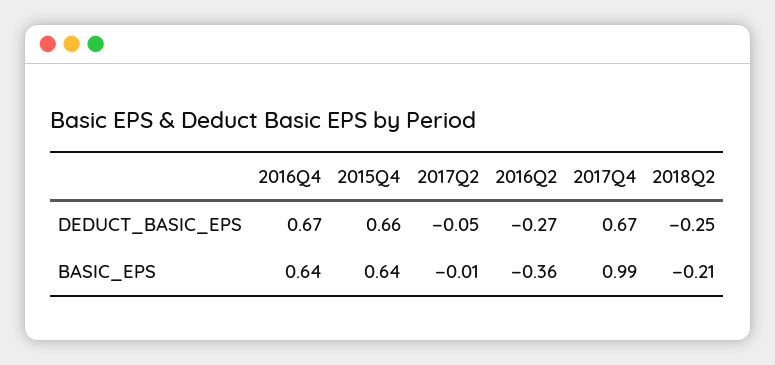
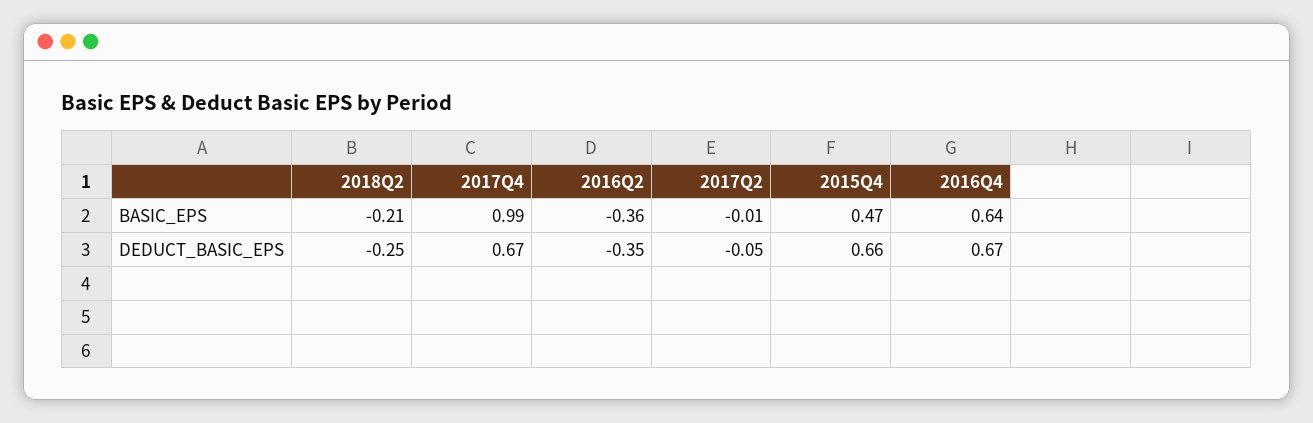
  {
    "2016Q4": {
      "DEDUCT_BASIC_EPS": 0.67,
      "BASIC_EPS": 0.64
    },
    "2015Q4": {
      "DEDUCT_BASIC_EPS": 0.66,
-     "BASIC_EPS": 0.64
+     "BASIC_EPS": 0.47
    },
    "2017Q2": {
      "DEDUCT_BASIC_EPS": -0.05,
      "BASIC_EPS": -0.01
    },
    "2016Q2": {
-     "DEDUCT_BASIC_EPS": -0.27,
+     "DEDUCT_BASIC_EPS": -0.35,
      "BASIC_EPS": -0.36
    },
    "2017Q4": {
      "DEDUCT_BASIC_EPS": 0.67,
      "BASIC_EPS": 0.99
    },
    "2018Q2": {
      "DEDUCT_BASIC_EPS": -0.25,
      "BASIC_EPS": -0.21
    }
  }

